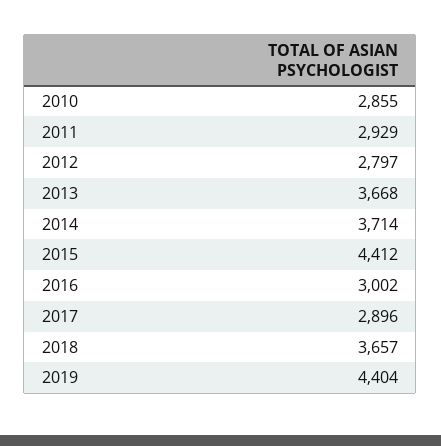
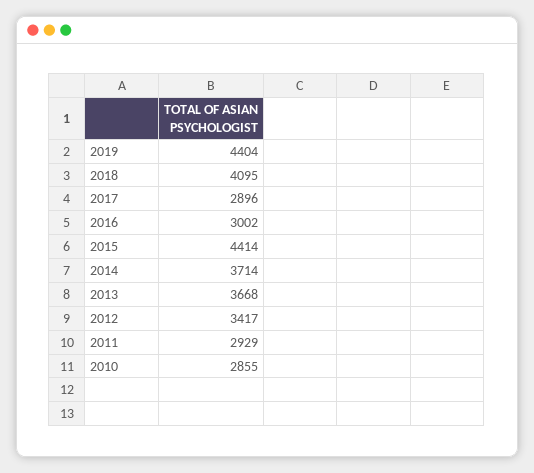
  {
    "2010": 2855,
    "2011": 2929,
-   "2012": 2797,
+   "2012": 3417,
    "2013": 3668,
    "2014": 3714,
-   "2015": 4412,
+   "2015": 4414,
    "2016": 3002,
    "2017": 2896,
-   "2018": 3657,
+   "2018": 4095,
    "2019": 4404
  }

